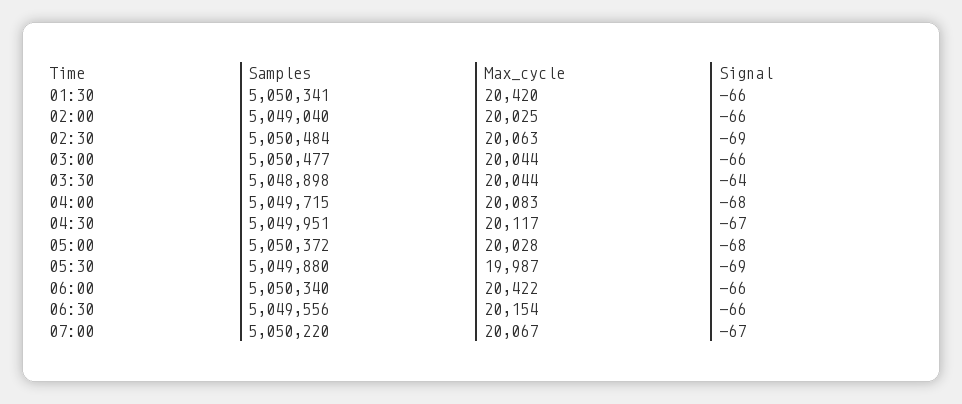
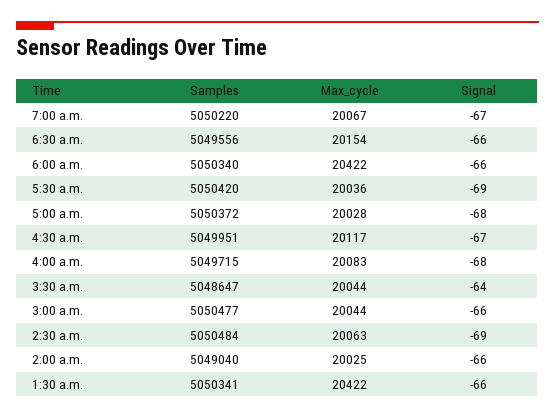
  {
    "Samples": {
      "01:30": 5050341,
      "02:00": 5049040,
      "02:30": 5050484,
      "03:00": 5050477,
-     "03:30": 5048898,
+     "03:30": 5048647,
      "04:00": 5049715,
      "04:30": 5049951,
      "05:00": 5050372,
-     "05:30": 5049880,
+     "05:30": 5050420,
      "06:00": 5050340,
      "06:30": 5049556,
      "07:00": 5050220
    },
    "Max_cycle": {
-     "01:30": 20420,
+     "01:30": 20422,
      "02:00": 20025,
      "02:30": 20063,
      "03:00": 20044,
      "03:30": 20044,
      "04:00": 20083,
      "04:30": 20117,
      "05:00": 20028,
-     "05:30": 19987,
+     "05:30": 20036,
      "06:00": 20422,
      "06:30": 20154,
      "07:00": 20067
    },
    "Signal": {
      "01:30": -66,
      "02:00": -66,
      "02:30": -69,
      "03:00": -66,
      "03:30": -64,
      "04:00": -68,
      "04:30": -67,
      "05:00": -68,
      "05:30": -69,
      "06:00": -66,
      "06:30": -66,
      "07:00": -67
    }
  }

